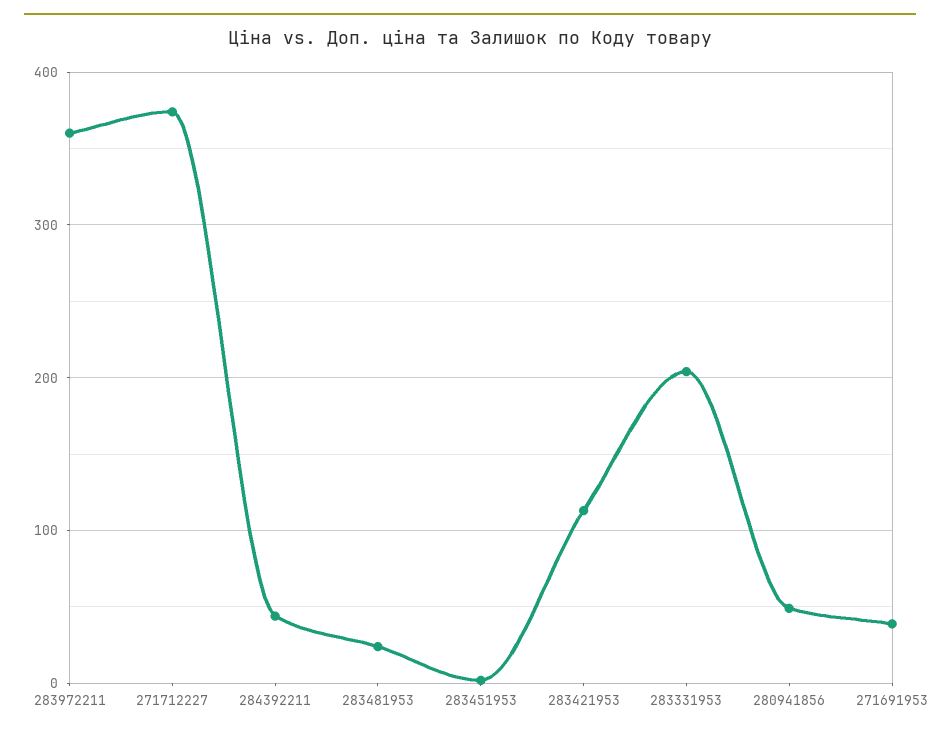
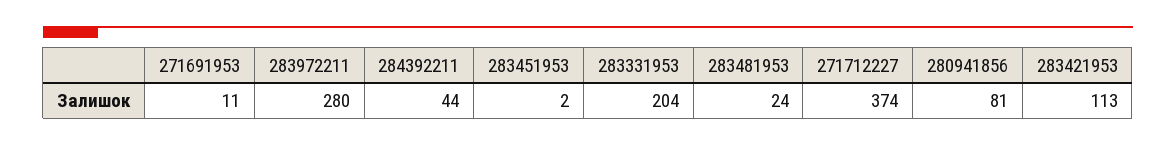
  {
-   "283972211": 360,
+   "283972211": 280,
    "271712227": 374,
    "284392211": 44,
    "283481953": 24,
    "283451953": 2,
    "283421953": 113,
    "283331953": 204,
-   "280941856": 50,
+   "280941856": 81,
-   "271691953": 40
+   "271691953": 11
  }

